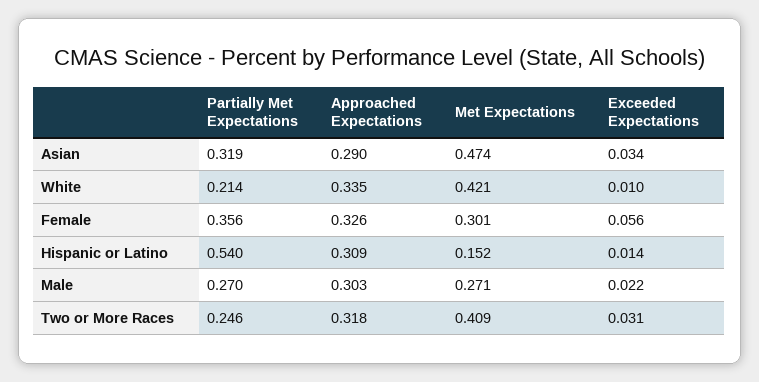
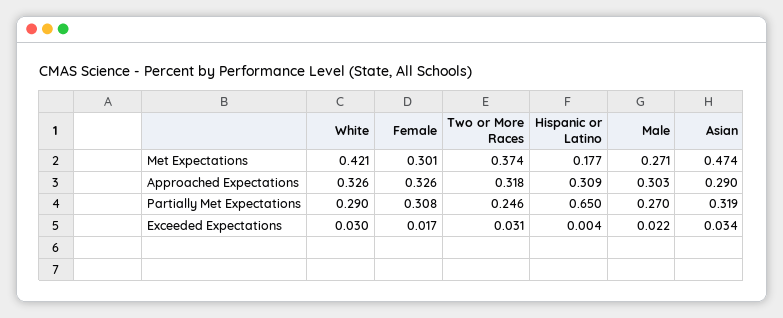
  {
    "Partially Met Expectations": {
      "Asian": 0.319,
-     "White": 0.214,
+     "White": 0.29,
-     "Female": 0.356,
+     "Female": 0.308,
-     "Hispanic or Latino": 0.54,
+     "Hispanic or Latino": 0.65,
      "Male": 0.27,
      "Two or More Races": 0.246
    },
    "Approached Expectations": {
      "Asian": 0.29,
-     "White": 0.335,
+     "White": 0.326,
      "Female": 0.326,
      "Hispanic or Latino": 0.309,
      "Male": 0.303,
      "Two or More Races": 0.318
    },
    "Met Expectations": {
      "Asian": 0.474,
      "White": 0.421,
      "Female": 0.301,
-     "Hispanic or Latino": 0.152,
+     "Hispanic or Latino": 0.177,
      "Male": 0.271,
-     "Two or More Races": 0.409
+     "Two or More Races": 0.374
    },
    "Exceeded Expectations": {
      "Asian": 0.034,
-     "White": 0.01,
+     "White": 0.03,
-     "Female": 0.056,
+     "Female": 0.017,
-     "Hispanic or Latino": 0.014,
+     "Hispanic or Latino": 0.004,
      "Male": 0.022,
      "Two or More Races": 0.031
    }
  }

